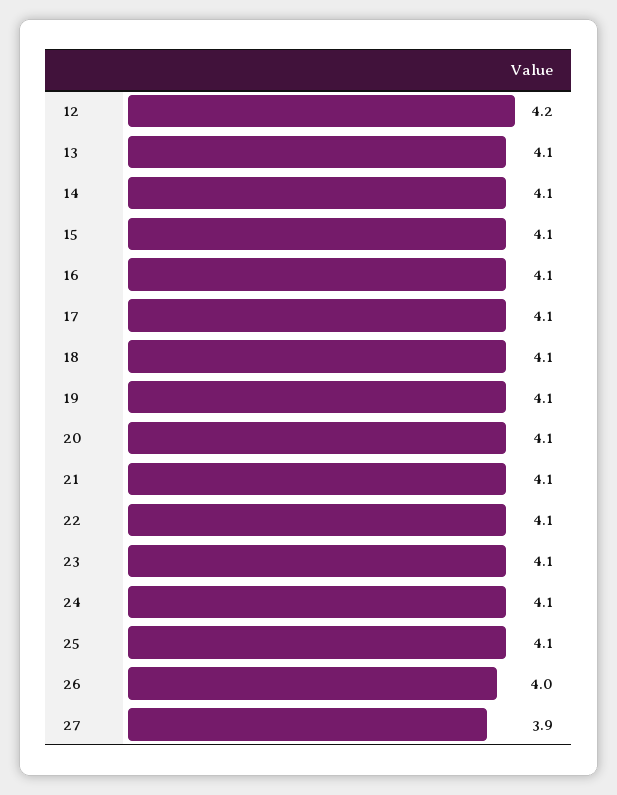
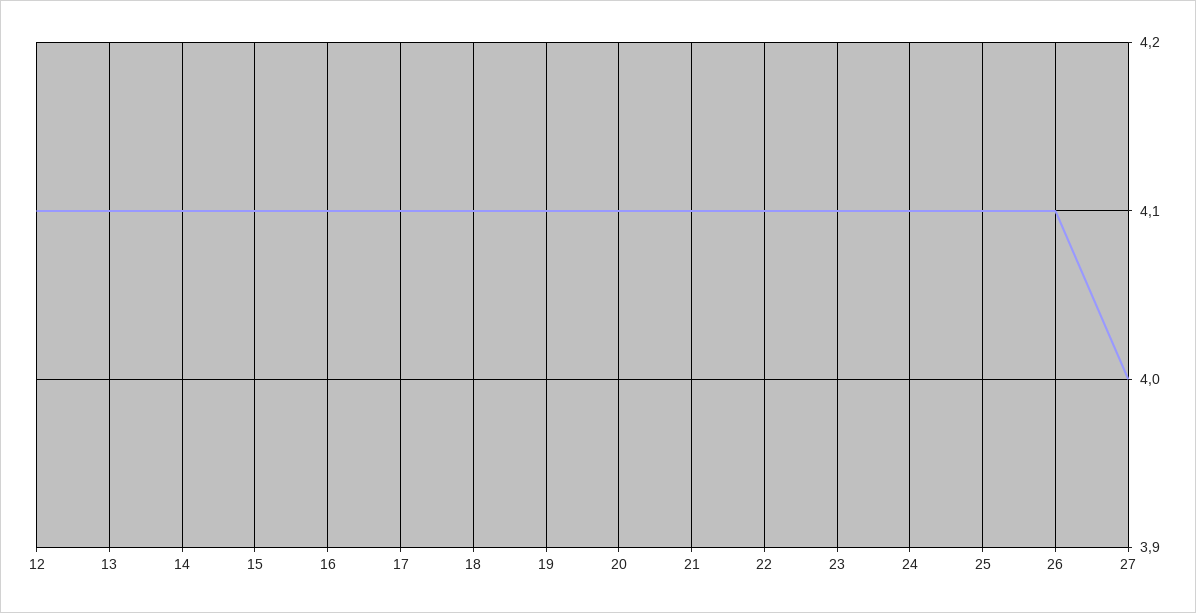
  {
-   "12": 4.2,
+   "12": 4.1,
    "13": 4.1,
    "14": 4.1,
    "15": 4.1,
    "16": 4.1,
    "17": 4.1,
    "18": 4.1,
    "19": 4.1,
    "20": 4.1,
    "21": 4.1,
    "22": 4.1,
    "23": 4.1,
    "24": 4.1,
    "25": 4.1,
-   "26": 4,
+   "26": 4.1,
-   "27": 3.9
+   "27": 4
  }

